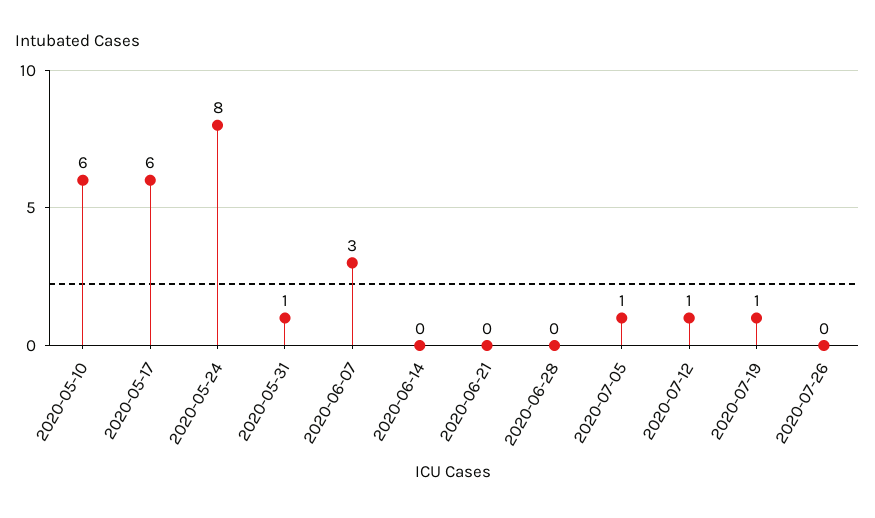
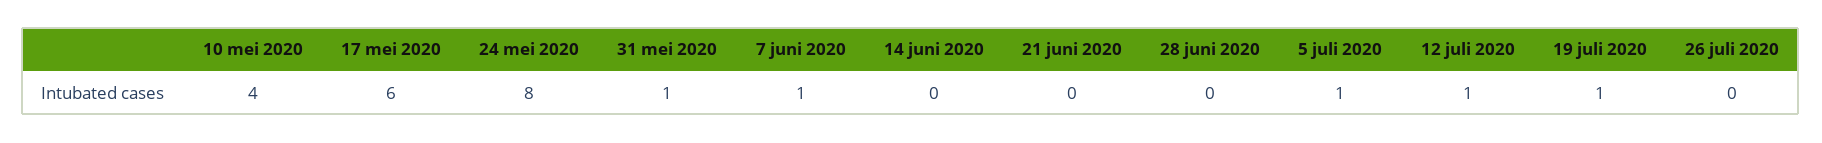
  {
-   "2020-05-10": 6,
+   "2020-05-10": 4,
    "2020-05-17": 6,
    "2020-05-24": 8,
    "2020-05-31": 1,
-   "2020-06-07": 3,
+   "2020-06-07": 1,
    "2020-06-14": 0,
    "2020-06-21": 0,
    "2020-06-28": 0,
    "2020-07-05": 1,
    "2020-07-12": 1,
    "2020-07-19": 1,
    "2020-07-26": 0
  }

